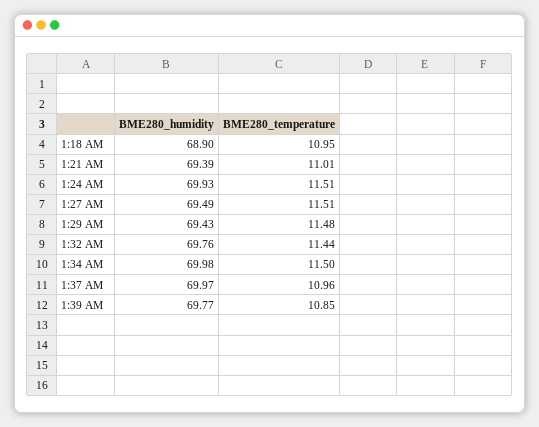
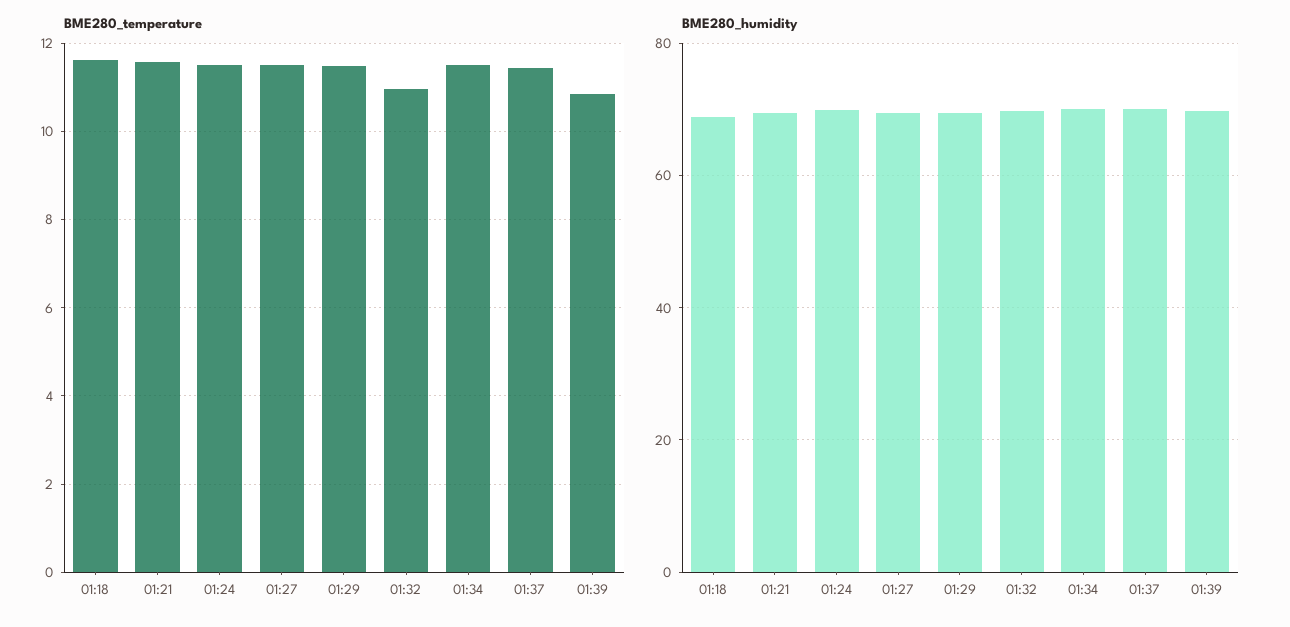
  {
    "BME280_humidity": {
      "1:18 AM": 68.9,
      "1:21 AM": 69.39,
      "1:24 AM": 69.93,
      "1:27 AM": 69.49,
      "1:29 AM": 69.43,
      "1:32 AM": 69.76,
      "1:34 AM": 69.98,
      "1:37 AM": 69.97,
      "1:39 AM": 69.77
    },
    "BME280_temperature": {
-     "1:18 AM": 10.95,
+     "1:18 AM": 11.6,
-     "1:21 AM": 11.01,
+     "1:21 AM": 11.6,
      "1:24 AM": 11.51,
      "1:27 AM": 11.51,
      "1:29 AM": 11.48,
-     "1:32 AM": 11.44,
+     "1:32 AM": 11,
      "1:34 AM": 11.5,
-     "1:37 AM": 10.96,
+     "1:37 AM": 11.4,
      "1:39 AM": 10.85
    }
  }

